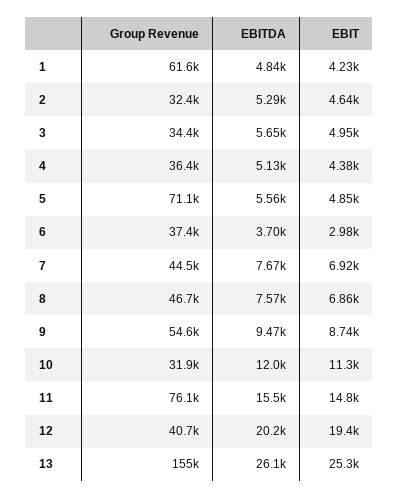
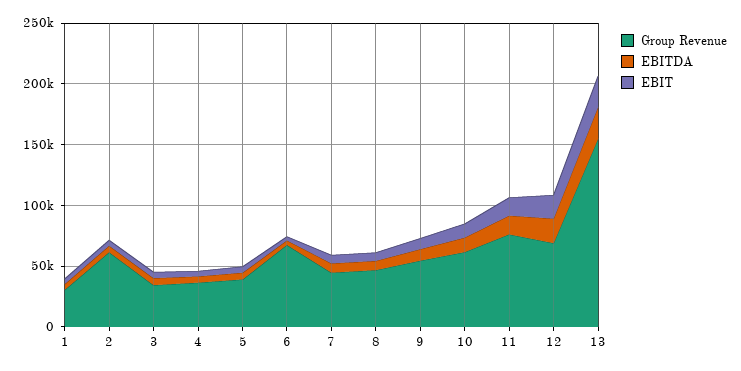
  {
    "Group Revenue": {
-     "1": 61600,
+     "1": 30000,
-     "2": 32400,
+     "2": 60000,
      "3": 34400,
      "4": 36400,
-     "5": 71100,
+     "5": 40000,
-     "6": 37400,
+     "6": 70000,
      "7": 44500,
      "8": 46700,
      "9": 54600,
-     "10": 31900,
+     "10": 60000,
      "11": 76100,
-     "12": 40700,
+     "12": 70000,
      "13": 155000
    },
    "EBITDA": {
      "1": 4840,
      "2": 5290,
      "3": 5650,
      "4": 5130,
      "5": 5560,
      "6": 3700,
      "7": 7670,
      "8": 7570,
      "9": 9470,
      "10": 12000,
      "11": 15500,
      "12": 20200,
      "13": 26100
    },
    "EBIT": {
      "1": 4230,
      "2": 4640,
      "3": 4950,
      "4": 4380,
      "5": 4850,
      "6": 2980,
      "7": 6920,
      "8": 6860,
      "9": 8740,
      "10": 11300,
      "11": 14800,
      "12": 19400,
      "13": 25300
    }
  }

